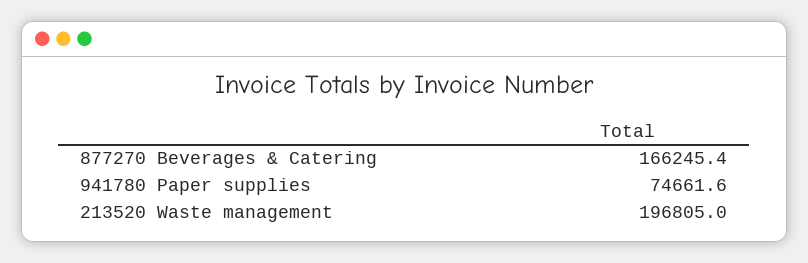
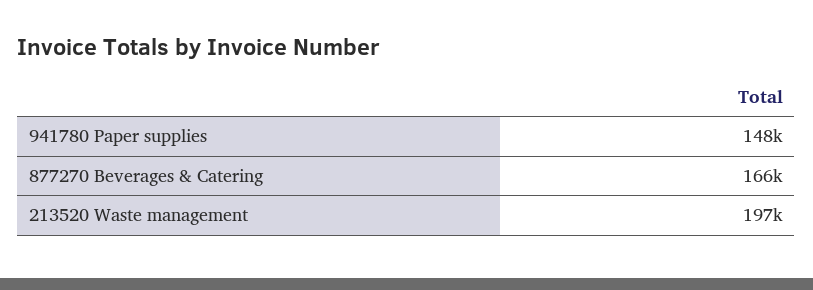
  {
    "877270 Beverages & Catering": 166245.4,
-   "941780 Paper supplies": 74661.6,
+   "941780 Paper supplies": 148000,
    "213520 Waste management": 196805
  }

